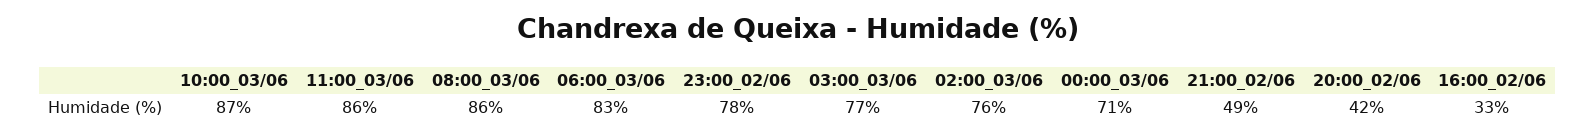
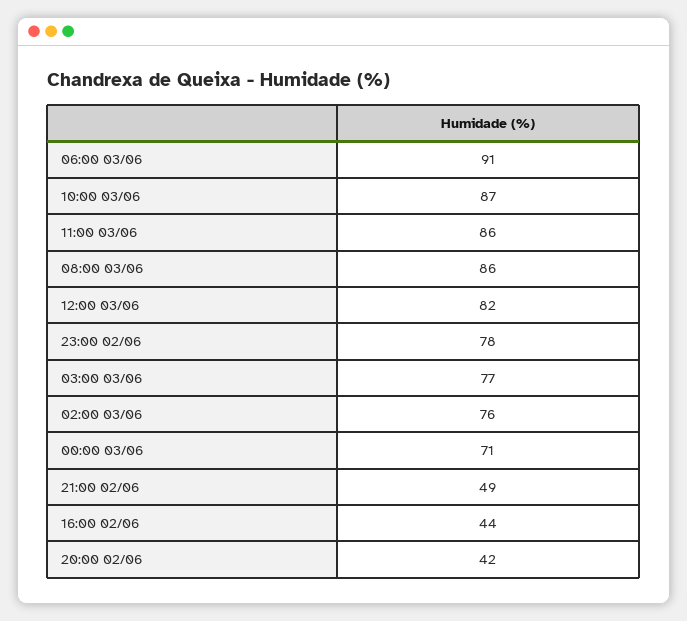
  {
    "10:00_03/06": 87,
    "11:00_03/06": 86,
    "08:00_03/06": 86,
-   "06:00_03/06": 83,
+   "06:00_03/06": 91,
    "23:00_02/06": 78,
    "03:00_03/06": 77,
    "02:00_03/06": 76,
    "00:00_03/06": 71,
    "21:00_02/06": 49,
    "20:00_02/06": 42,
-   "16:00_02/06": 33
+   "16:00_02/06": 44,
+   "12:00 03/06": 82
  }

